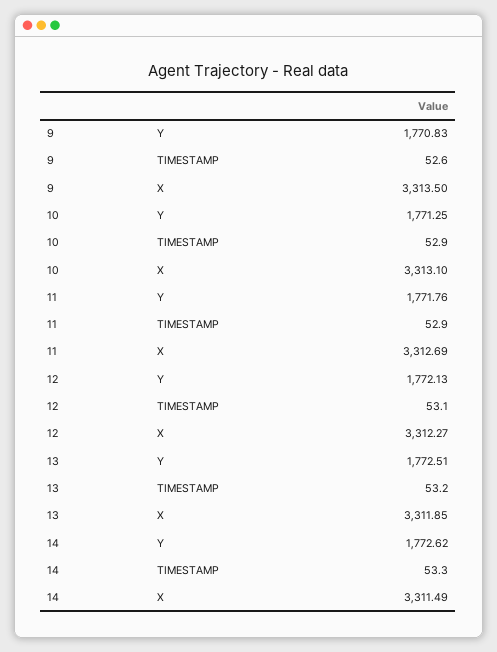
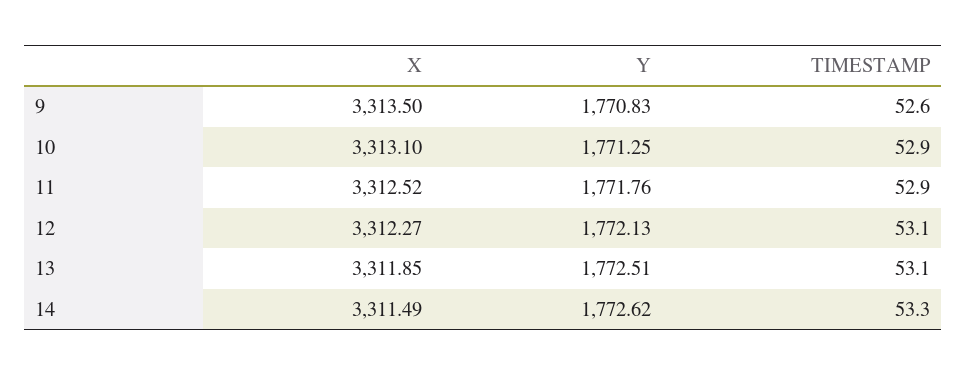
  {
    "9": {
      "Y": 1770.83,
      "TIMESTAMP": 52.6,
      "X": 3313.5
    },
    "10": {
      "Y": 1771.25,
      "TIMESTAMP": 52.9,
      "X": 3313.1
    },
    "11": {
      "Y": 1771.76,
      "TIMESTAMP": 52.9,
-     "X": 3312.69
+     "X": 3312.52
    },
    "12": {
      "Y": 1772.13,
      "TIMESTAMP": 53.1,
      "X": 3312.27
    },
    "13": {
      "Y": 1772.51,
-     "TIMESTAMP": 53.2,
+     "TIMESTAMP": 53.1,
      "X": 3311.85
    },
    "14": {
      "Y": 1772.62,
      "TIMESTAMP": 53.3,
      "X": 3311.49
    }
  }

